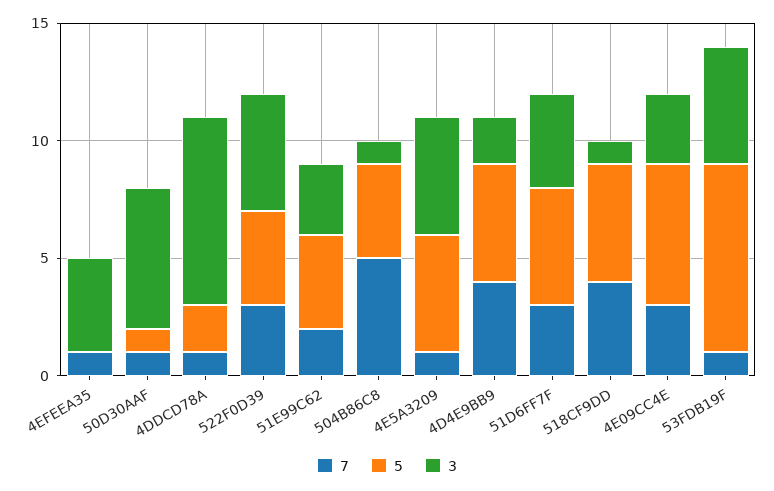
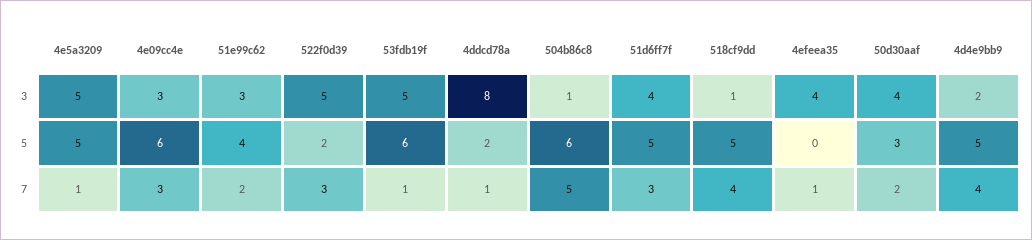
  {
    "7": {
      "4EFEEA35": 1,
-     "50D30AAF": 1,
+     "50D30AAF": 2,
      "4DDCD78A": 1,
      "522F0D39": 3,
      "51E99C62": 2,
      "504B86C8": 5,
      "4E5A3209": 1,
      "4D4E9BB9": 4,
      "51D6FF7F": 3,
      "518CF9DD": 4,
      "4E09CC4E": 3,
      "53FDB19F": 1
    },
    "5": {
      "4EFEEA35": 0,
-     "50D30AAF": 1,
+     "50D30AAF": 3,
      "4DDCD78A": 2,
-     "522F0D39": 4,
+     "522F0D39": 2,
      "51E99C62": 4,
-     "504B86C8": 4,
+     "504B86C8": 6,
      "4E5A3209": 5,
      "4D4E9BB9": 5,
      "51D6FF7F": 5,
      "518CF9DD": 5,
      "4E09CC4E": 6,
-     "53FDB19F": 8
+     "53FDB19F": 6
    },
    "3": {
      "4EFEEA35": 4,
-     "50D30AAF": 6,
+     "50D30AAF": 4,
      "4DDCD78A": 8,
      "522F0D39": 5,
      "51E99C62": 3,
      "504B86C8": 1,
      "4E5A3209": 5,
      "4D4E9BB9": 2,
      "51D6FF7F": 4,
      "518CF9DD": 1,
      "4E09CC4E": 3,
      "53FDB19F": 5
    }
  }

